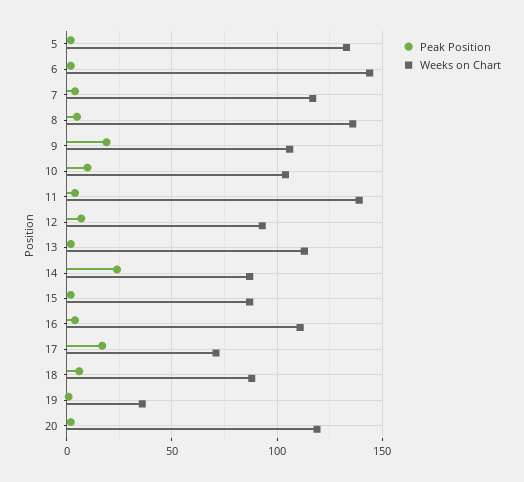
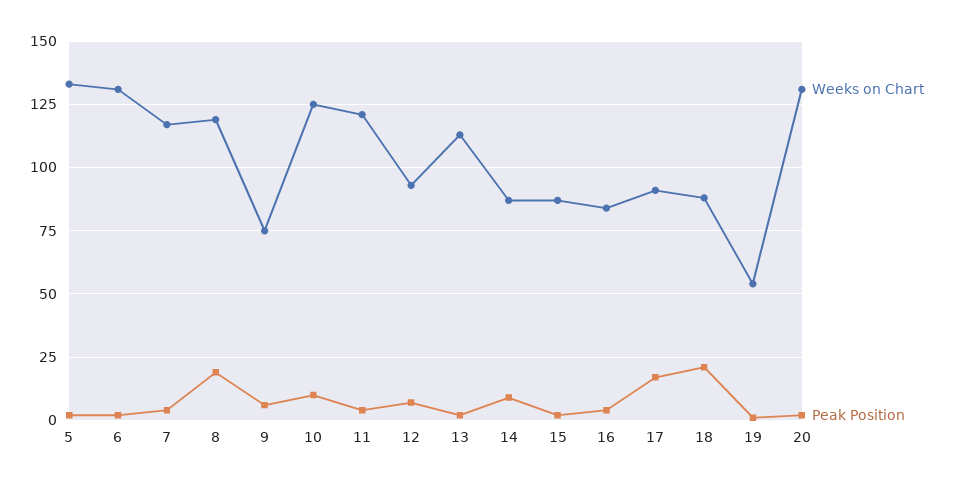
  {
    "Peak Position": {
      "5": 0,
      "6": 0,
      "7": 5,
-     "8": 5,
+     "8": 20,
-     "9": 20,
+     "9": 5,
      "10": 10,
      "11": 5,
      "12": 5,
      "13": 0,
-     "14": 25,
+     "14": 10,
      "15": 0,
      "16": 5,
      "17": 15,
-     "18": 5,
+     "18": 20,
      "19": 0,
      "20": 0
    },
    "Weeks on Chart": {
      "5": 135,
-     "6": 145,
+     "6": 130,
      "7": 115,
-     "8": 135,
+     "8": 120,
-     "9": 105,
+     "9": 75,
-     "10": 105,
+     "10": 125,
-     "11": 140,
+     "11": 120,
      "12": 95,
      "13": 115,
      "14": 85,
      "15": 85,
-     "16": 110,
+     "16": 85,
-     "17": 70,
+     "17": 90,
      "18": 90,
-     "19": 35,
+     "19": 55,
-     "20": 120
+     "20": 130
    }
  }

